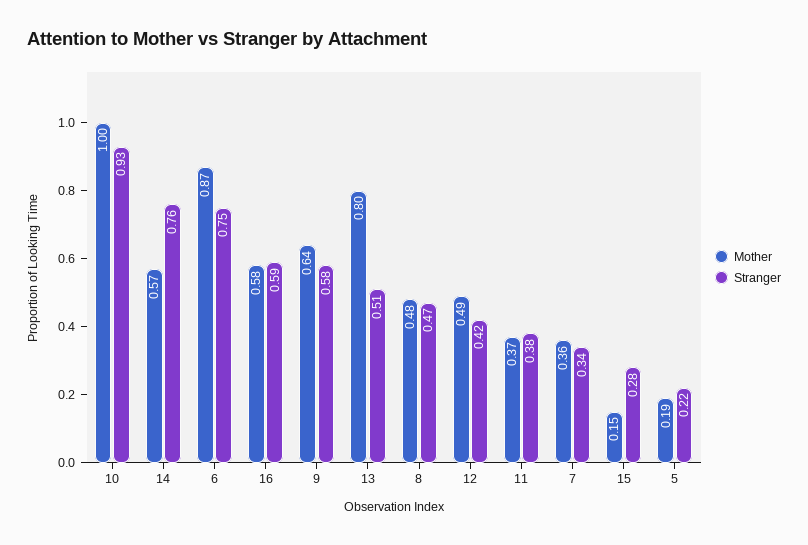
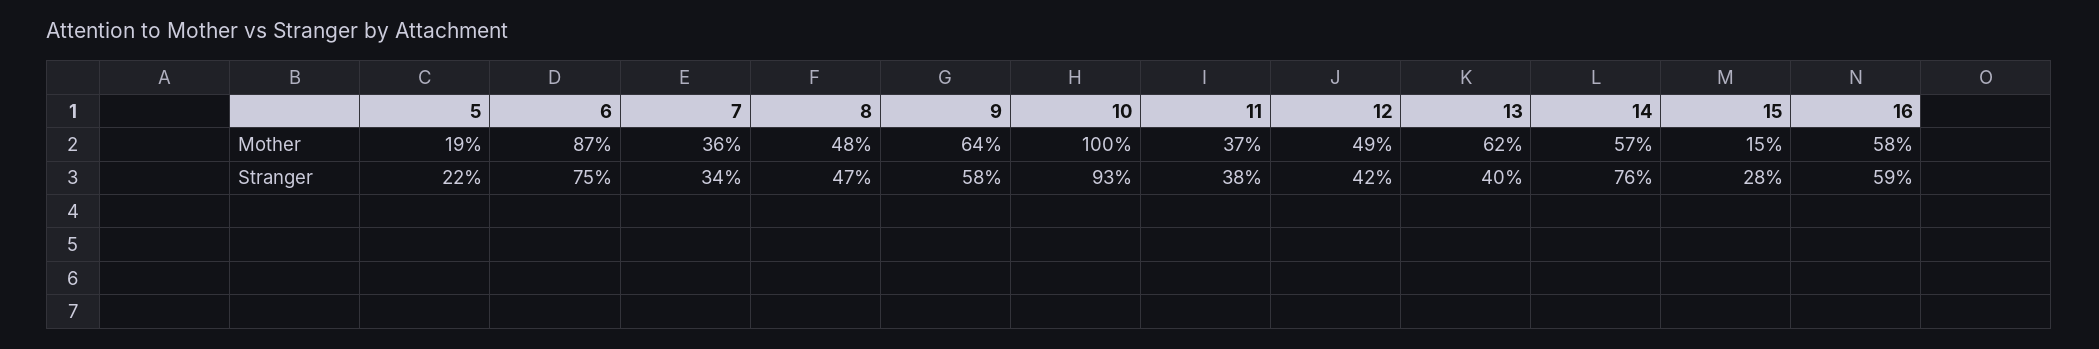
  {
    "Mother": {
      "10": 1,
      "14": 0.57,
      "6": 0.87,
      "16": 0.58,
      "9": 0.64,
-     "13": 0.8,
+     "13": 0.62,
      "8": 0.48,
      "12": 0.49,
      "11": 0.37,
      "7": 0.36,
      "15": 0.15,
      "5": 0.19
    },
    "Stranger": {
      "10": 0.93,
      "14": 0.76,
      "6": 0.75,
      "16": 0.59,
      "9": 0.58,
-     "13": 0.51,
+     "13": 0.4,
      "8": 0.47,
      "12": 0.42,
      "11": 0.38,
      "7": 0.34,
      "15": 0.28,
      "5": 0.22
    }
  }

